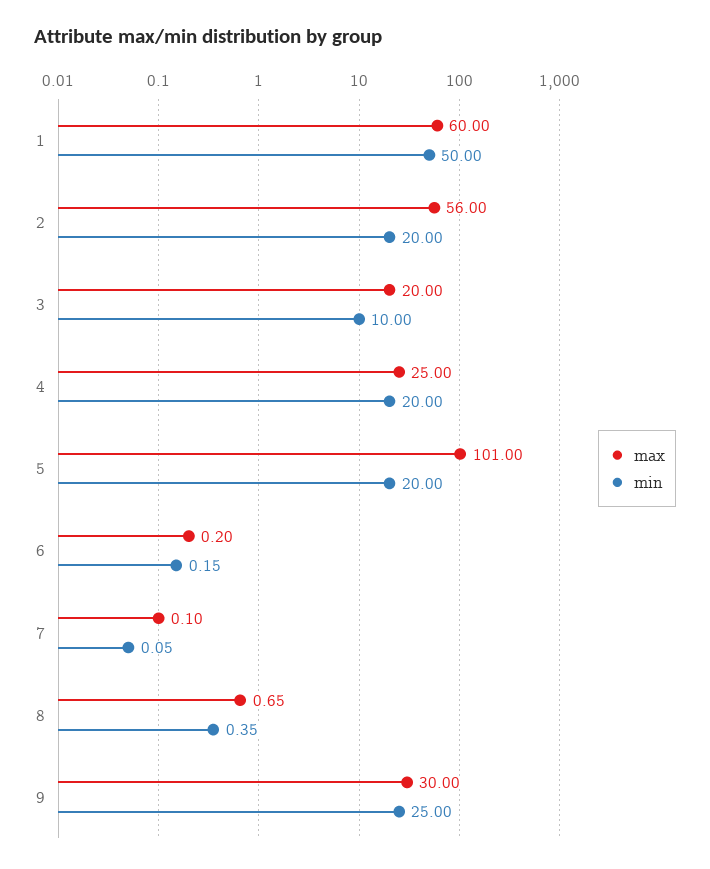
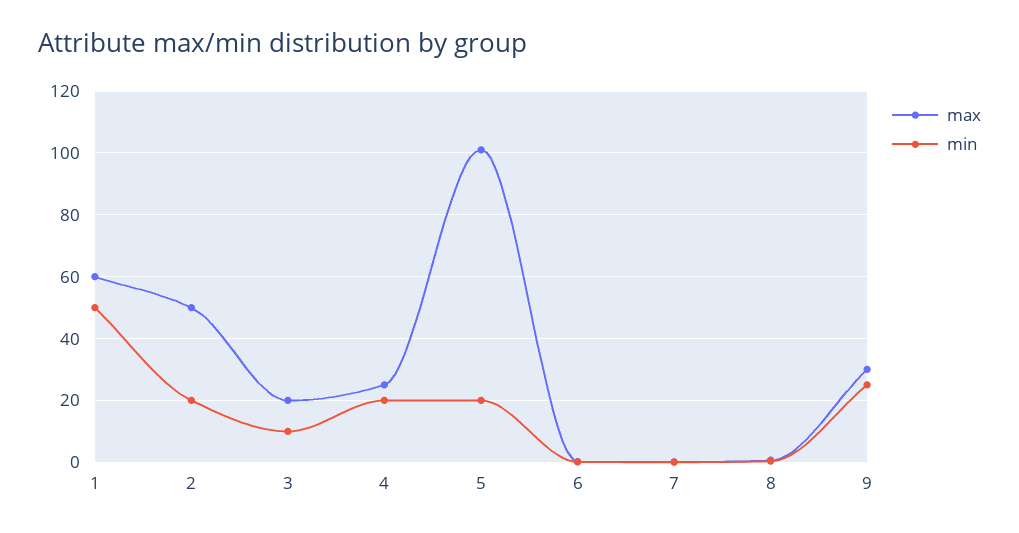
  {
    "max": {
      "1": 60,
-     "2": 56,
+     "2": 50,
      "3": 20,
      "4": 25,
      "5": 101,
      "6": 0.2,
      "7": 0.1,
      "8": 0.65,
      "9": 30
    },
    "min": {
      "1": 50,
      "2": 20,
      "3": 10,
      "4": 20,
      "5": 20,
      "6": 0.15,
      "7": 0.05,
      "8": 0.35,
      "9": 25
    }
  }

